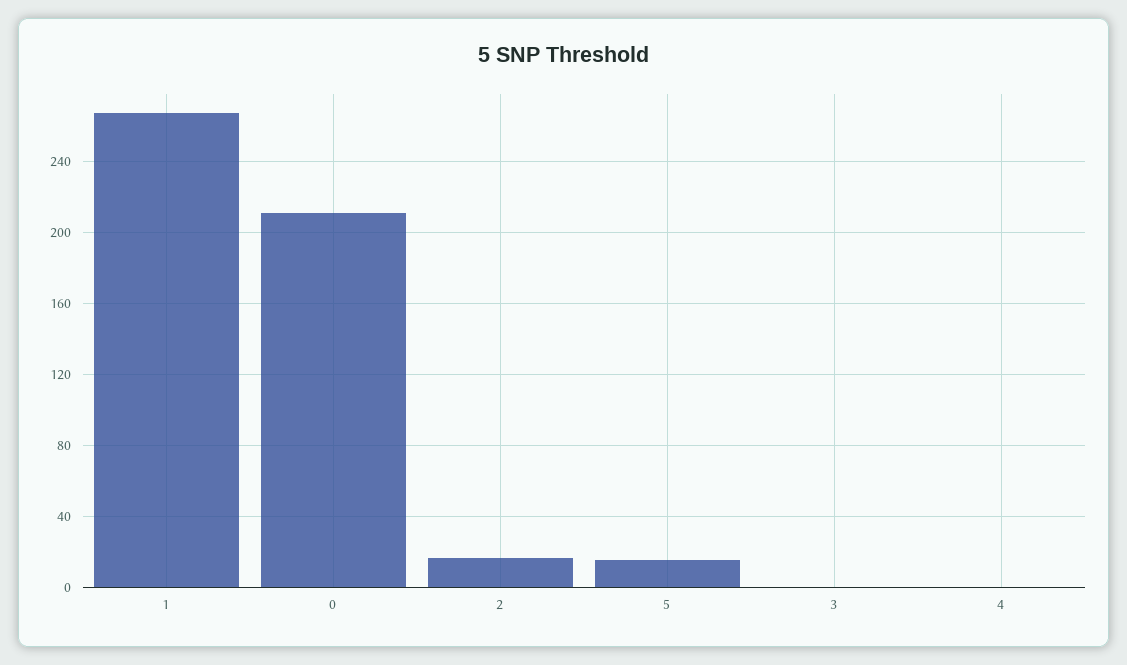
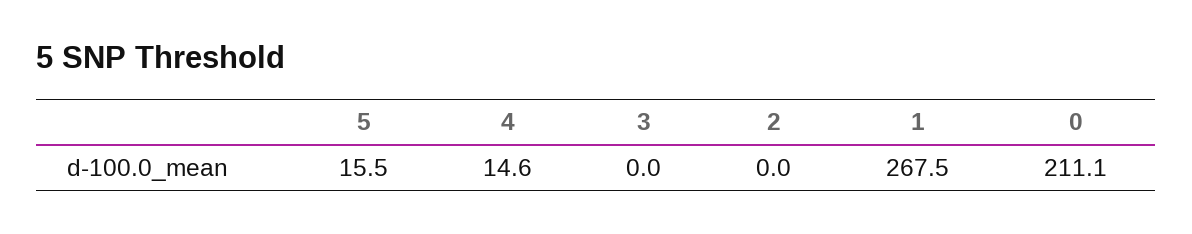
  {
    "1": 267.5,
    "0": 211.1,
-   "2": 15,
+   "2": 0,
    "5": 15.5,
    "3": 0,
-   "4": 0
+   "4": 14.6
  }

